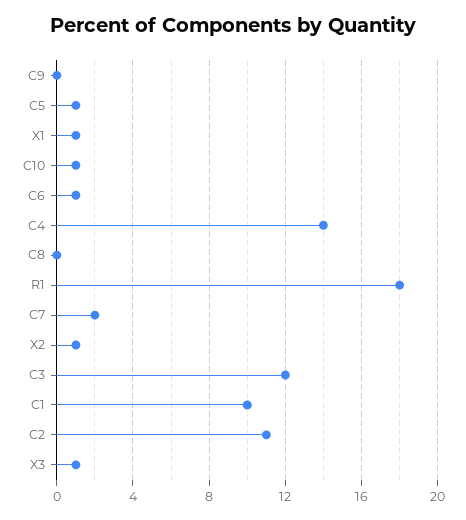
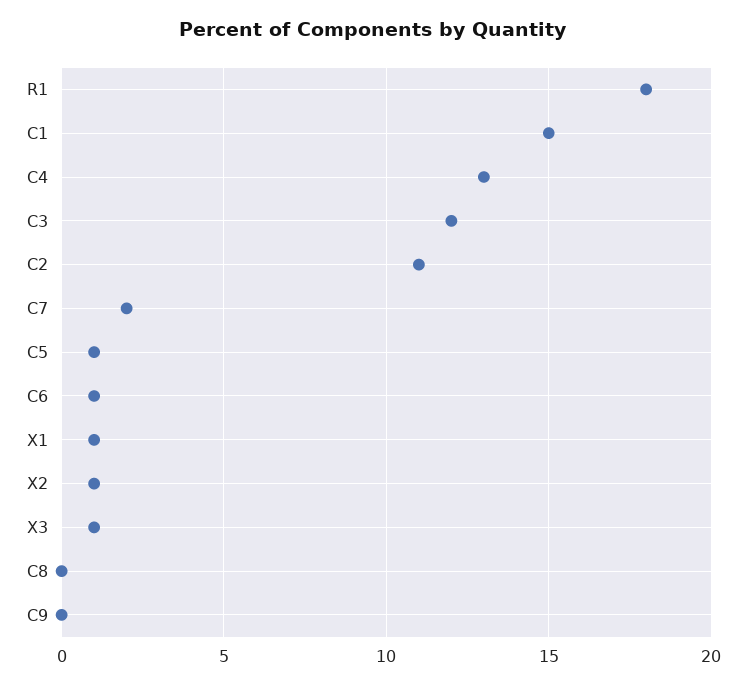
  {
    "C9": 0,
    "C5": 1,
    "X1": 1,
-   "C10": 1,
    "C6": 1,
-   "C4": 14,
+   "C4": 13,
    "C8": 0,
    "R1": 18,
    "C7": 2,
    "X2": 1,
    "C3": 12,
-   "C1": 10,
+   "C1": 15,
    "C2": 11,
    "X3": 1
  }

